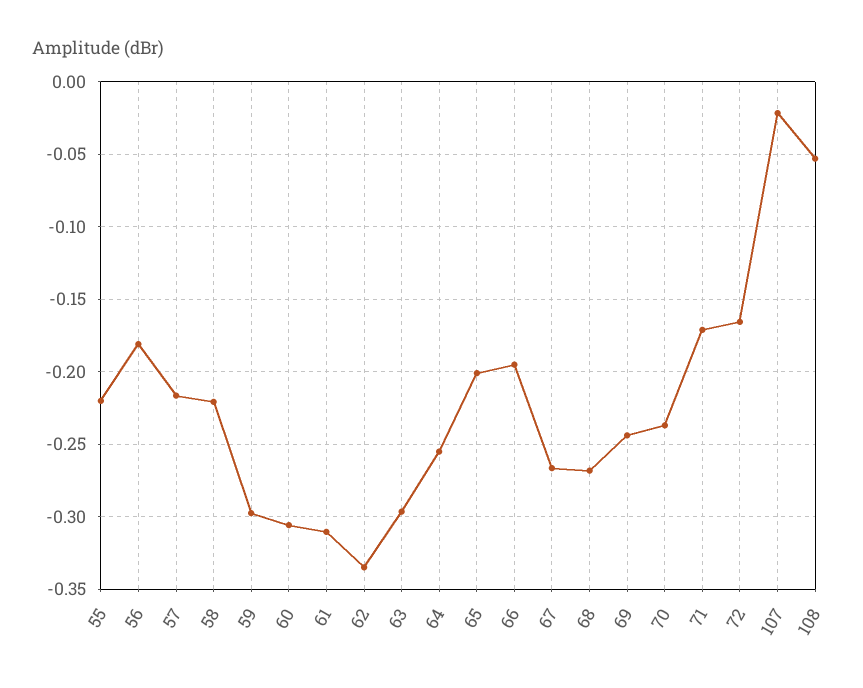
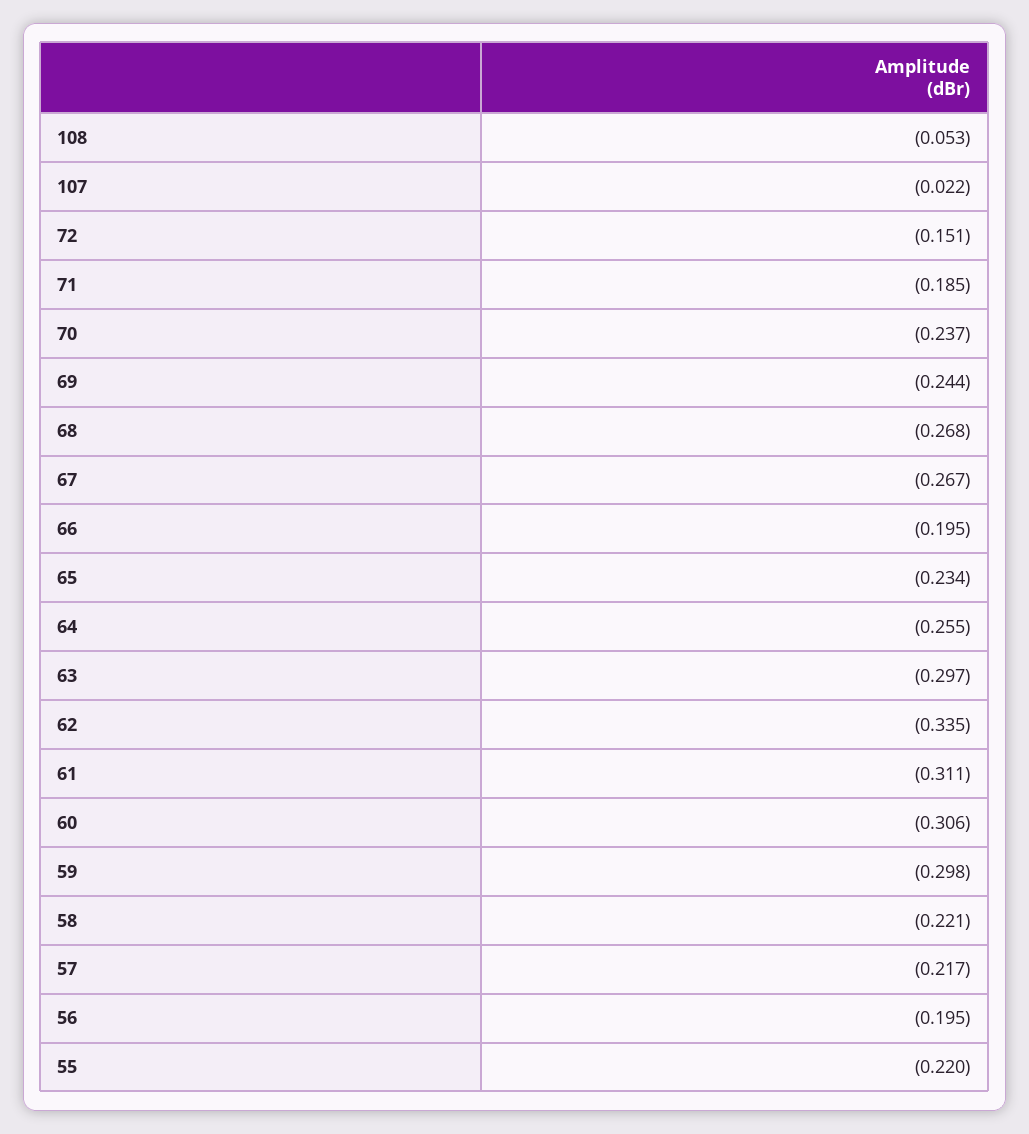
  {
    "55": -0.22,
-   "56": -0.18,
+   "56": -0.195,
    "57": -0.217,
    "58": -0.221,
    "59": -0.298,
    "60": -0.306,
    "61": -0.311,
    "62": -0.335,
    "63": -0.297,
    "64": -0.255,
-   "65": -0.2,
+   "65": -0.234,
    "66": -0.195,
    "67": -0.267,
    "68": -0.268,
    "69": -0.244,
    "70": -0.237,
-   "71": -0.17,
+   "71": -0.185,
-   "72": -0.165,
+   "72": -0.151,
    "107": -0.022,
    "108": -0.053
  }

